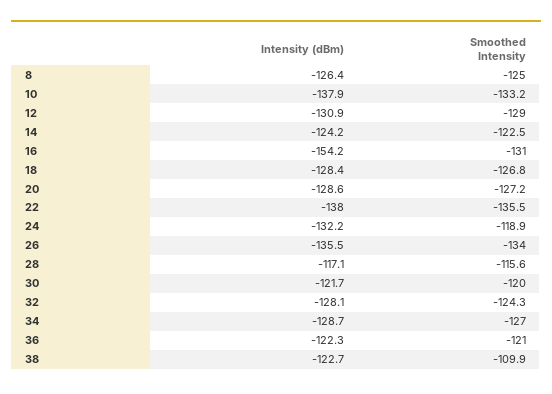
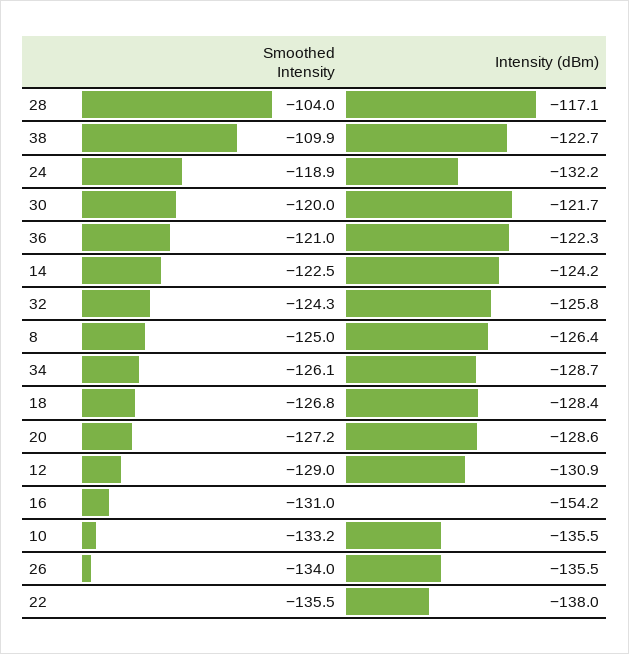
  {
    "Intensity (dBm)": {
      "8": -126.4,
-     "10": -137.9,
+     "10": -135.5,
      "12": -130.9,
      "14": -124.2,
      "16": -154.2,
      "18": -128.4,
      "20": -128.6,
      "22": -138,
      "24": -132.2,
      "26": -135.5,
      "28": -117.1,
      "30": -121.7,
-     "32": -128.1,
+     "32": -125.8,
      "34": -128.7,
      "36": -122.3,
      "38": -122.7
    },
    "Smoothed Intensity": {
      "8": -125,
      "10": -133.2,
      "12": -129,
      "14": -122.5,
      "16": -131,
      "18": -126.8,
      "20": -127.2,
      "22": -135.5,
      "24": -118.9,
      "26": -134,
-     "28": -115.6,
+     "28": -104,
      "30": -120,
      "32": -124.3,
-     "34": -127,
+     "34": -126.1,
      "36": -121,
      "38": -109.9
    }
  }

